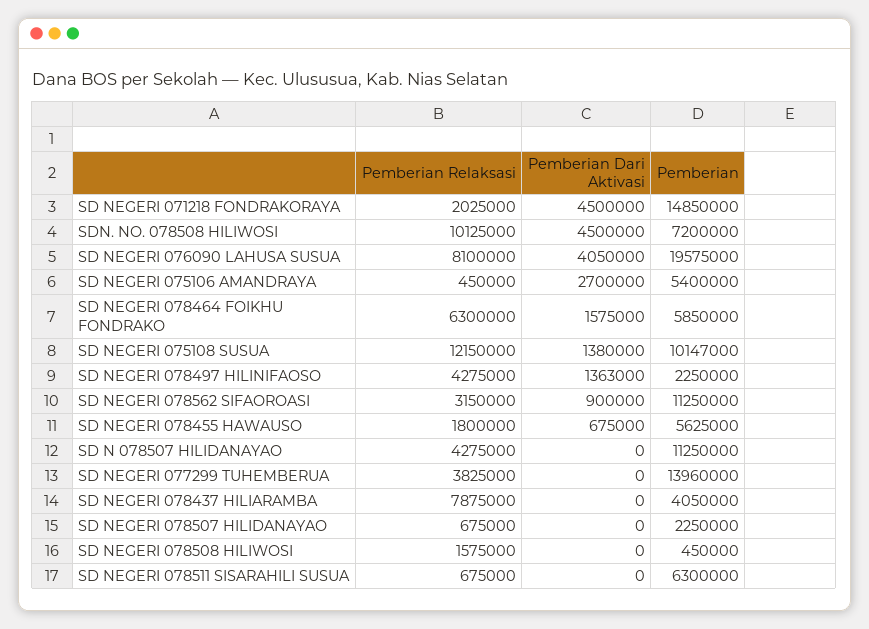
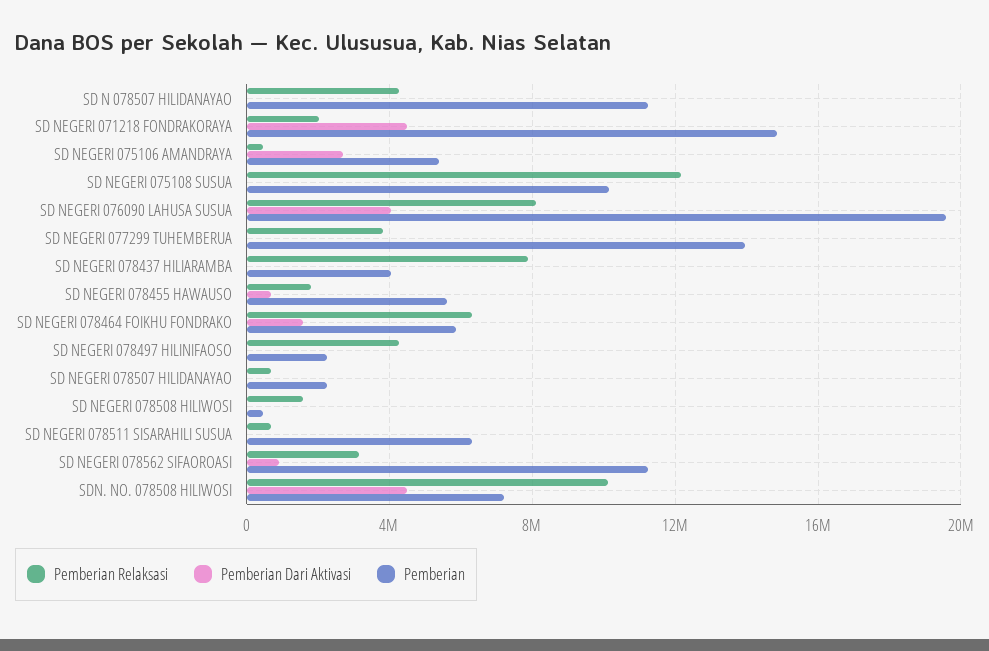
  {
    "Pemberian Relaksasi": {
      "SD NEGERI 071218 FONDRAKORAYA": 2025000,
      "SDN. NO. 078508 HILIWOSI": 10125000,
      "SD NEGERI 076090 LAHUSA SUSUA": 8100000,
      "SD NEGERI 075106 AMANDRAYA": 450000,
      "SD NEGERI 078464 FOIKHU FONDRAKO": 6300000,
      "SD NEGERI 075108 SUSUA": 12150000,
      "SD NEGERI 078497 HILINIFAOSO": 4275000,
      "SD NEGERI 078562 SIFAOROASI": 3150000,
      "SD NEGERI 078455 HAWAUSO": 1800000,
      "SD N 078507 HILIDANAYAO": 4275000,
      "SD NEGERI 077299 TUHEMBERUA": 3825000,
      "SD NEGERI 078437 HILIARAMBA": 7875000,
      "SD NEGERI 078507 HILIDANAYAO": 675000,
      "SD NEGERI 078508 HILIWOSI": 1575000,
      "SD NEGERI 078511 SISARAHILI SUSUA": 675000
    },
    "Pemberian Dari Aktivasi": {
      "SD NEGERI 071218 FONDRAKORAYA": 4500000,
      "SDN. NO. 078508 HILIWOSI": 4500000,
      "SD NEGERI 076090 LAHUSA SUSUA": 4050000,
      "SD NEGERI 075106 AMANDRAYA": 2700000,
      "SD NEGERI 078464 FOIKHU FONDRAKO": 1575000,
-     "SD NEGERI 075108 SUSUA": 1380000,
+     "SD NEGERI 075108 SUSUA": 0,
-     "SD NEGERI 078497 HILINIFAOSO": 1363000,
+     "SD NEGERI 078497 HILINIFAOSO": 0,
      "SD NEGERI 078562 SIFAOROASI": 900000,
      "SD NEGERI 078455 HAWAUSO": 675000,
      "SD N 078507 HILIDANAYAO": 0,
      "SD NEGERI 077299 TUHEMBERUA": 0,
      "SD NEGERI 078437 HILIARAMBA": 0,
      "SD NEGERI 078507 HILIDANAYAO": 0,
      "SD NEGERI 078508 HILIWOSI": 0,
      "SD NEGERI 078511 SISARAHILI SUSUA": 0
    },
    "Pemberian": {
      "SD NEGERI 071218 FONDRAKORAYA": 14850000,
      "SDN. NO. 078508 HILIWOSI": 7200000,
      "SD NEGERI 076090 LAHUSA SUSUA": 19575000,
      "SD NEGERI 075106 AMANDRAYA": 5400000,
      "SD NEGERI 078464 FOIKHU FONDRAKO": 5850000,
      "SD NEGERI 075108 SUSUA": 10147000,
      "SD NEGERI 078497 HILINIFAOSO": 2250000,
      "SD NEGERI 078562 SIFAOROASI": 11250000,
      "SD NEGERI 078455 HAWAUSO": 5625000,
      "SD N 078507 HILIDANAYAO": 11250000,
      "SD NEGERI 077299 TUHEMBERUA": 13960000,
      "SD NEGERI 078437 HILIARAMBA": 4050000,
      "SD NEGERI 078507 HILIDANAYAO": 2250000,
      "SD NEGERI 078508 HILIWOSI": 450000,
      "SD NEGERI 078511 SISARAHILI SUSUA": 6300000
    }
  }

